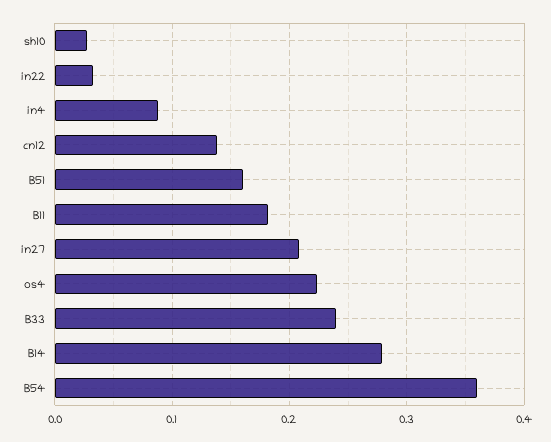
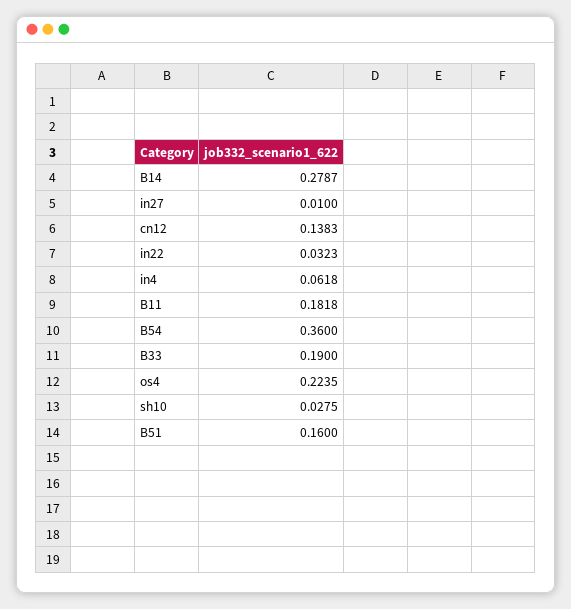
  {
    "sh10": 0.0275,
    "in22": 0.0323,
-   "in4": 0.09,
+   "in4": 0.0618,
    "cn12": 0.1383,
    "B51": 0.16,
    "B11": 0.1818,
-   "in27": 0.21,
+   "in27": 0.01,
    "os4": 0.2235,
-   "B33": 0.24,
+   "B33": 0.19,
    "B14": 0.2787,
    "B54": 0.36
  }

